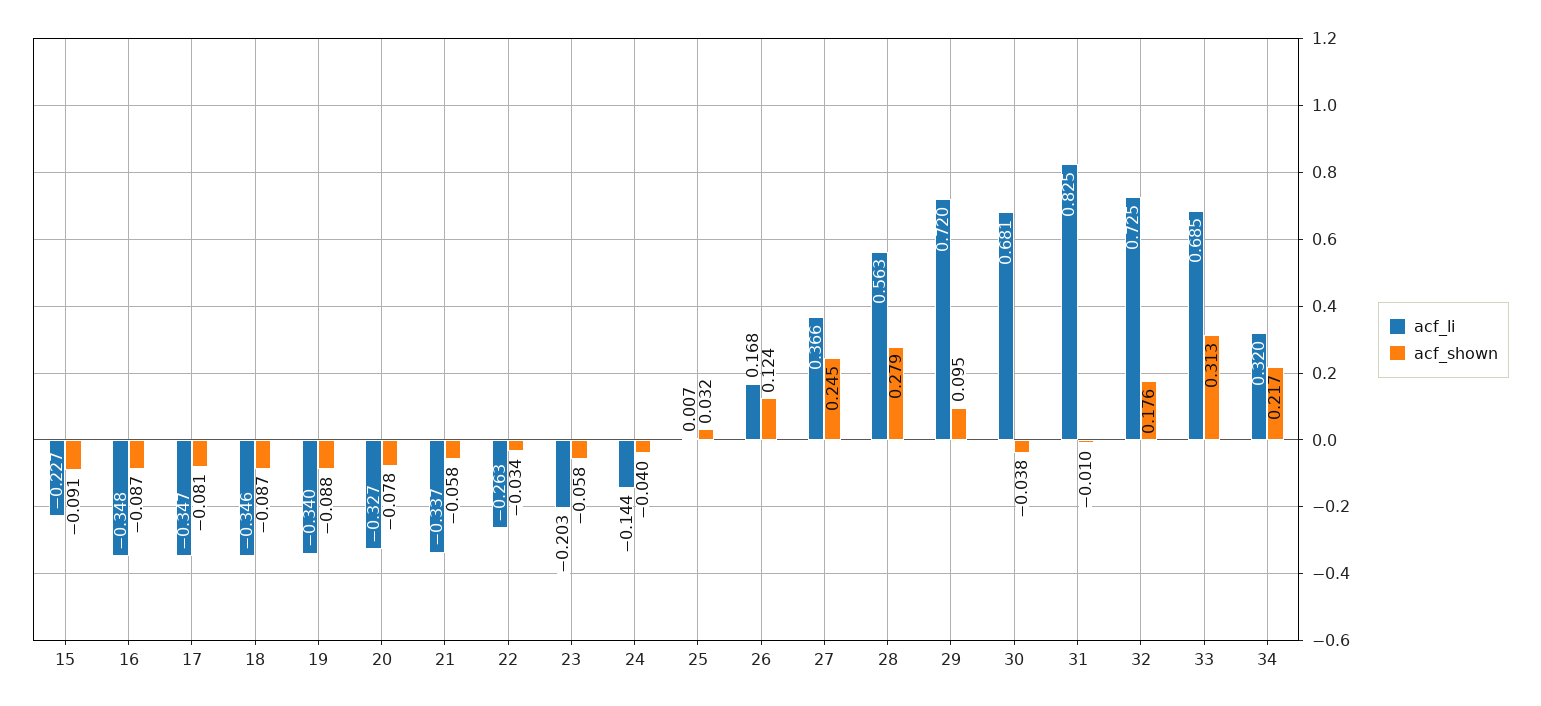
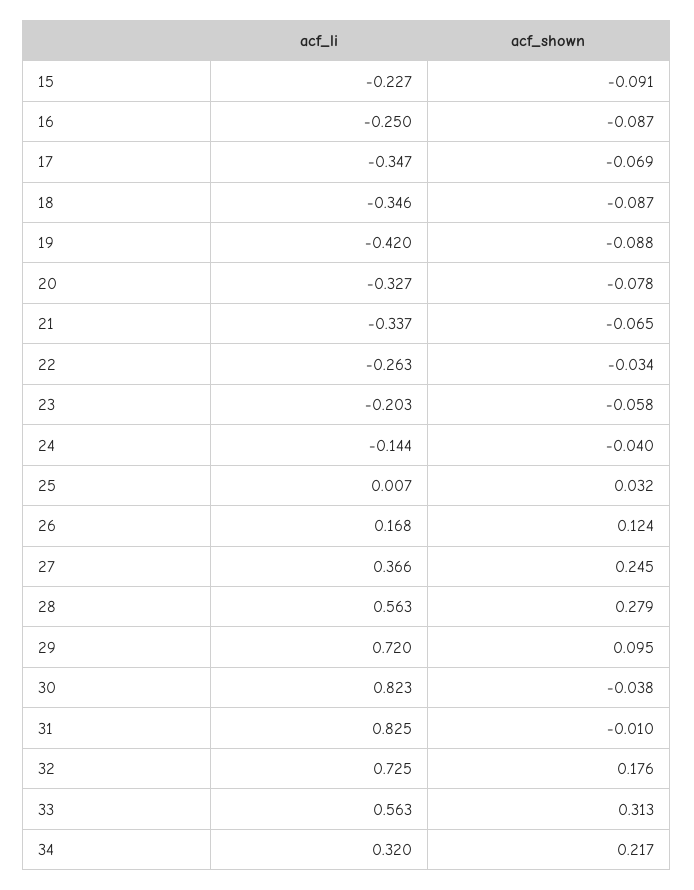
  {
    "acf_li": {
      "15": -0.227,
-     "16": -0.348,
+     "16": -0.25,
      "17": -0.347,
      "18": -0.346,
-     "19": -0.34,
+     "19": -0.42,
      "20": -0.327,
      "21": -0.337,
      "22": -0.263,
      "23": -0.203,
      "24": -0.144,
      "25": 0.007,
      "26": 0.168,
      "27": 0.366,
      "28": 0.563,
      "29": 0.72,
-     "30": 0.681,
+     "30": 0.823,
      "31": 0.825,
      "32": 0.725,
-     "33": 0.685,
+     "33": 0.563,
      "34": 0.32
    },
    "acf_shown": {
      "15": -0.091,
      "16": -0.087,
-     "17": -0.081,
+     "17": -0.069,
      "18": -0.087,
      "19": -0.088,
      "20": -0.078,
-     "21": -0.058,
+     "21": -0.065,
      "22": -0.034,
      "23": -0.058,
      "24": -0.04,
      "25": 0.032,
      "26": 0.124,
      "27": 0.245,
      "28": 0.279,
      "29": 0.095,
      "30": -0.038,
      "31": -0.01,
      "32": 0.176,
      "33": 0.313,
      "34": 0.217
    }
  }

